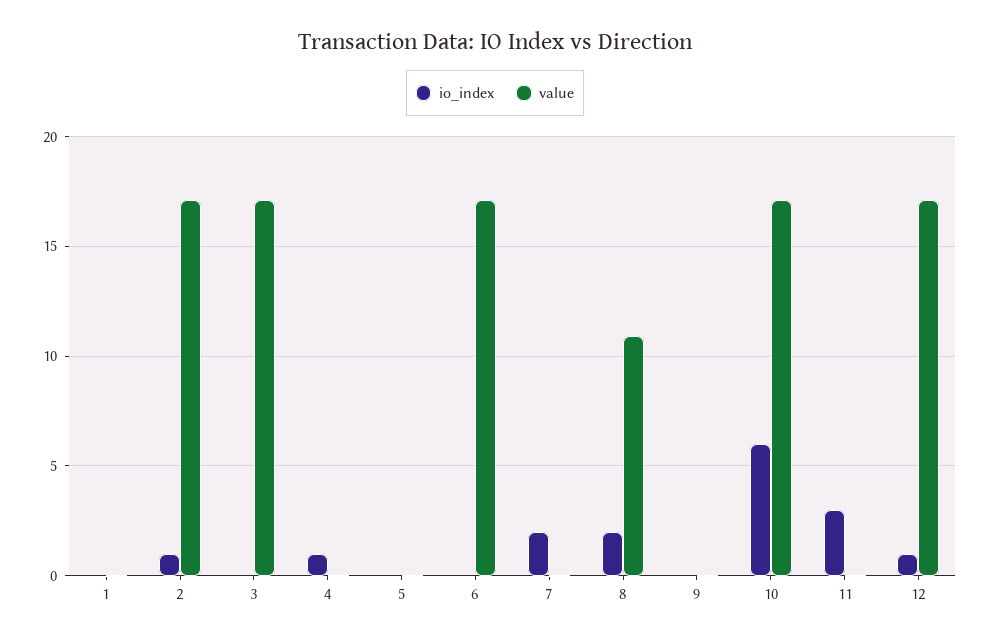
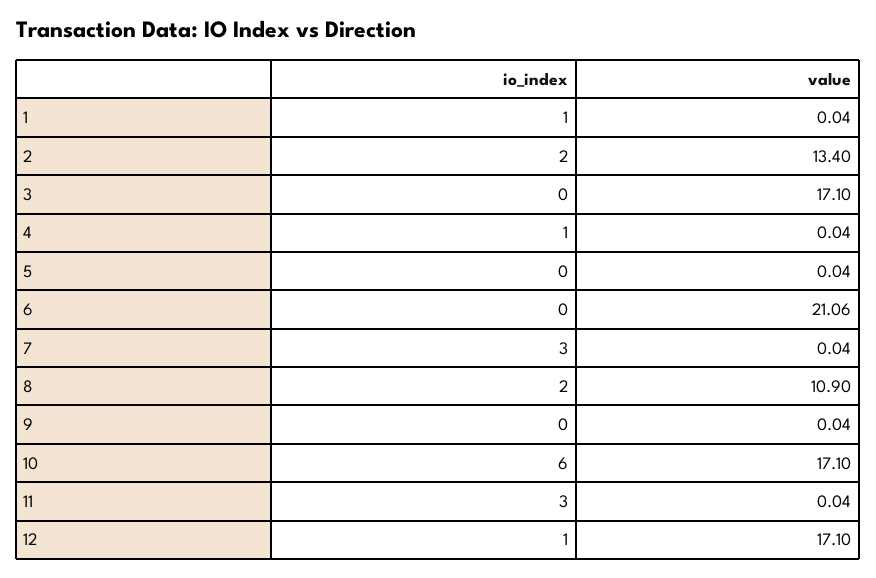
  {
    "io_index": {
-     "1": 0,
+     "1": 1,
-     "2": 1,
+     "2": 2,
      "3": 0,
      "4": 1,
      "5": 0,
      "6": 0,
-     "7": 2,
+     "7": 3,
      "8": 2,
      "9": 0,
      "10": 6,
      "11": 3,
      "12": 1
    },
    "value": {
      "1": 0.04,
-     "2": 17,
+     "2": 13.4,
      "3": 17.1,
      "4": 0.04,
      "5": 0.04,
-     "6": 17,
+     "6": 21.06,
      "7": 0.04,
      "8": 10.9,
      "9": 0.04,
      "10": 17.1,
      "11": 0.04,
      "12": 17.1
    }
  }

